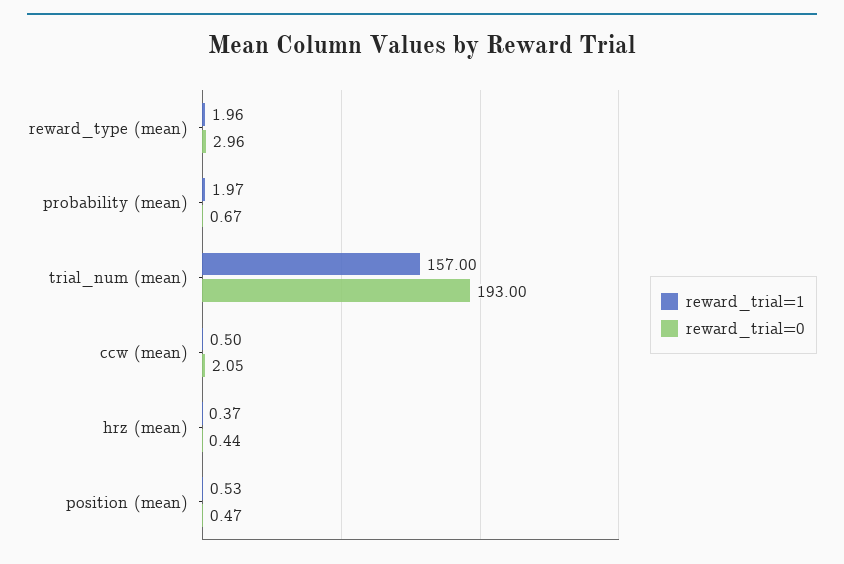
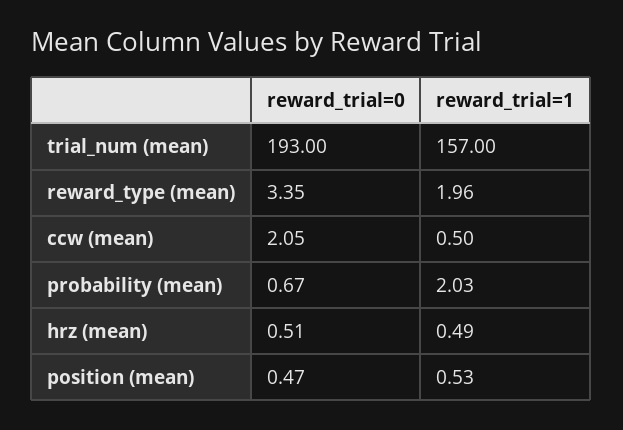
  {
    "reward_trial=1": {
      "reward_type (mean)": 1.96,
-     "probability (mean)": 1.97,
+     "probability (mean)": 2.03,
      "trial_num (mean)": 157,
      "ccw (mean)": 0.5,
-     "hrz (mean)": 0.37,
+     "hrz (mean)": 0.49,
      "position (mean)": 0.53
    },
    "reward_trial=0": {
-     "reward_type (mean)": 2.96,
+     "reward_type (mean)": 3.35,
      "probability (mean)": 0.67,
      "trial_num (mean)": 193,
      "ccw (mean)": 2.05,
-     "hrz (mean)": 0.44,
+     "hrz (mean)": 0.51,
      "position (mean)": 0.47
    }
  }

